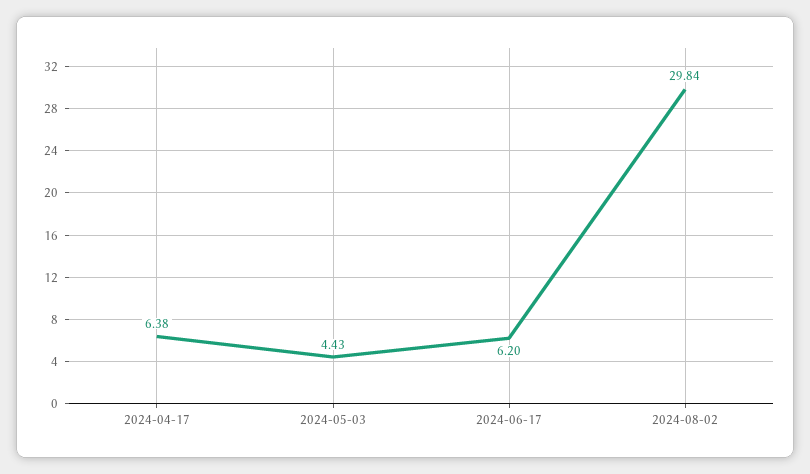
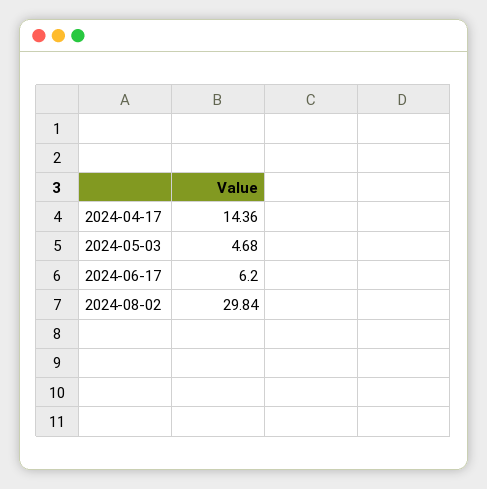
  {
-   "2024-04-17": 6.38,
+   "2024-04-17": 14.36,
-   "2024-05-03": 4.43,
+   "2024-05-03": 4.68,
    "2024-06-17": 6.2,
    "2024-08-02": 29.84
  }

